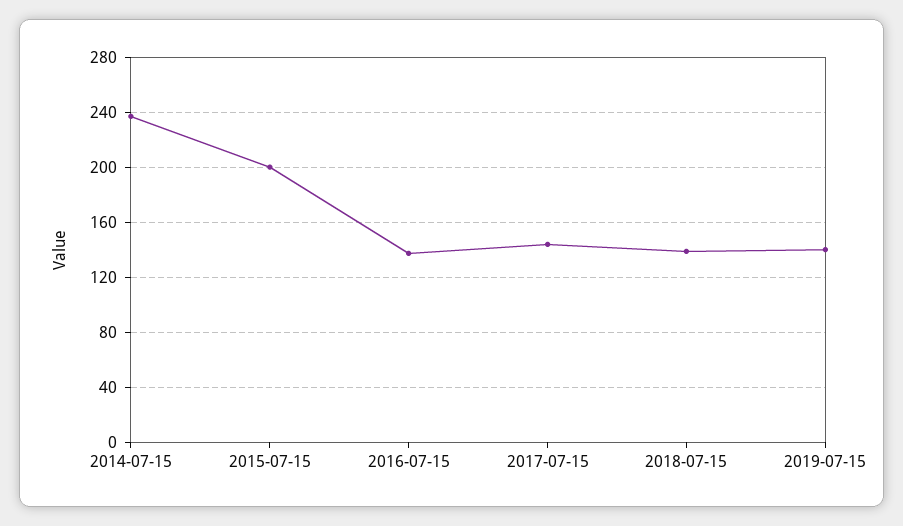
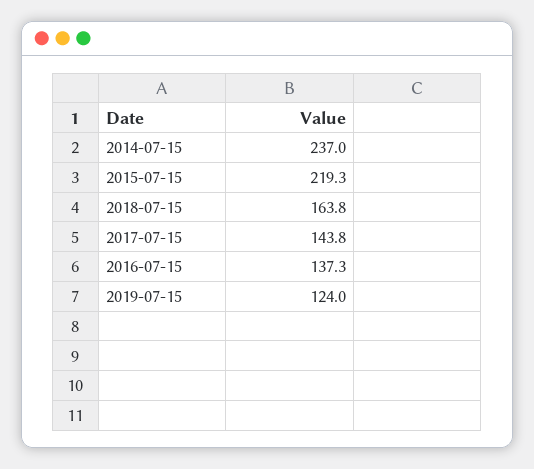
  {
    "2014-07-15": 237,
-   "2015-07-15": 200,
+   "2015-07-15": 219.3,
    "2016-07-15": 137.3,
    "2017-07-15": 143.8,
-   "2018-07-15": 140,
+   "2018-07-15": 163.8,
-   "2019-07-15": 140
+   "2019-07-15": 124
  }

